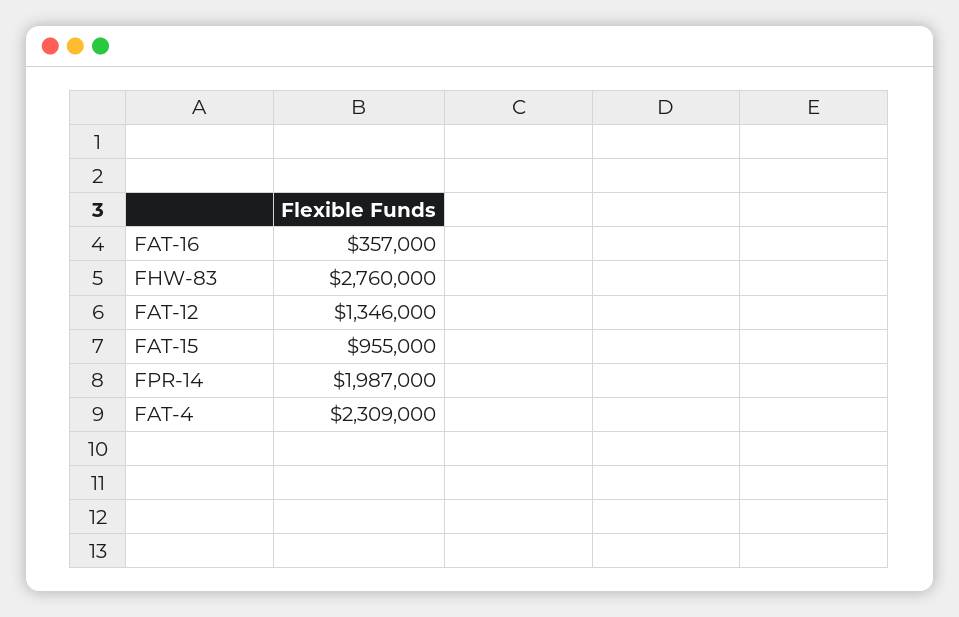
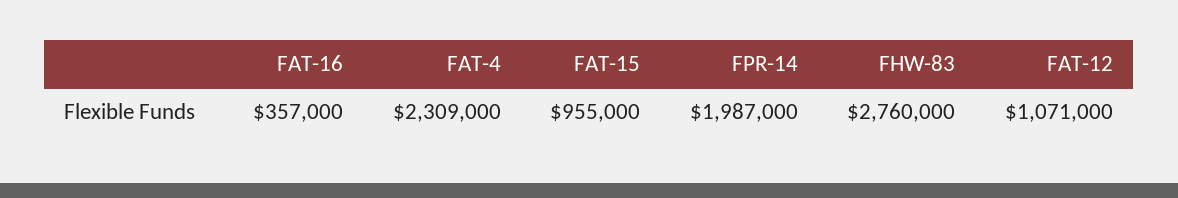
  {
    "FAT-16": 357000,
    "FHW-83": 2760000,
-   "FAT-12": 1346000,
+   "FAT-12": 1071000,
    "FAT-15": 955000,
    "FPR-14": 1987000,
    "FAT-4": 2309000
  }

